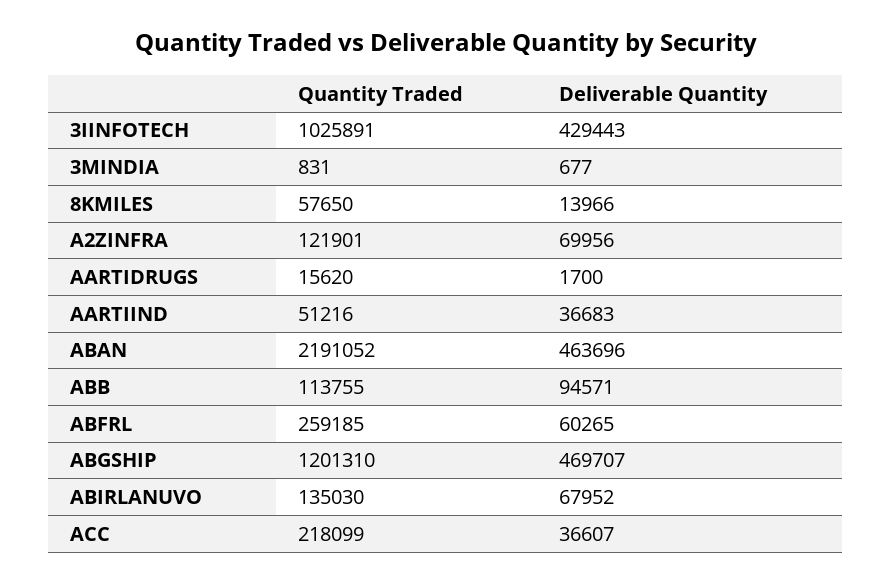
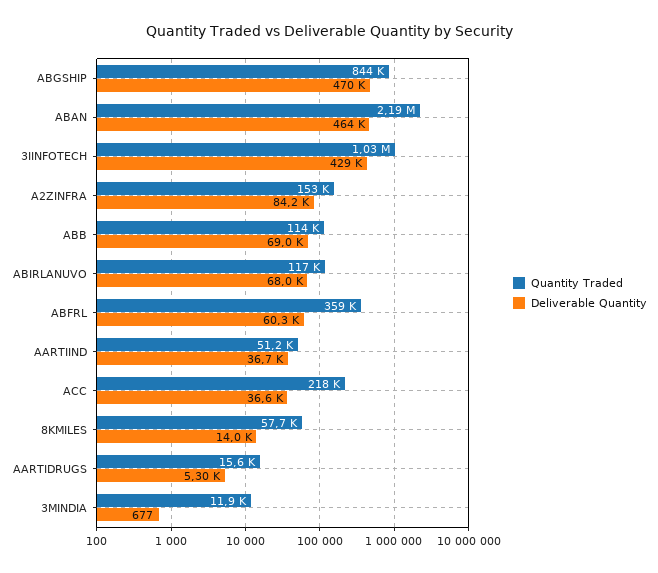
  {
    "Quantity Traded": {
      "3IINFOTECH": 1025891,
-     "3MINDIA": 831,
+     "3MINDIA": 11900,
      "8KMILES": 57650,
-     "A2ZINFRA": 121901,
+     "A2ZINFRA": 153000,
      "AARTIDRUGS": 15620,
      "AARTIIND": 51216,
      "ABAN": 2191052,
      "ABB": 113755,
-     "ABFRL": 259185,
+     "ABFRL": 359000,
-     "ABGSHIP": 1201310,
+     "ABGSHIP": 844000,
-     "ABIRLANUVO": 135030,
+     "ABIRLANUVO": 117000,
      "ACC": 218099
    },
    "Deliverable Quantity": {
      "3IINFOTECH": 429443,
      "3MINDIA": 677,
      "8KMILES": 13966,
-     "A2ZINFRA": 69956,
+     "A2ZINFRA": 84200,
-     "AARTIDRUGS": 1700,
+     "AARTIDRUGS": 5300,
      "AARTIIND": 36683,
      "ABAN": 463696,
-     "ABB": 94571,
+     "ABB": 69000,
      "ABFRL": 60265,
      "ABGSHIP": 469707,
      "ABIRLANUVO": 67952,
      "ACC": 36607
    }
  }

